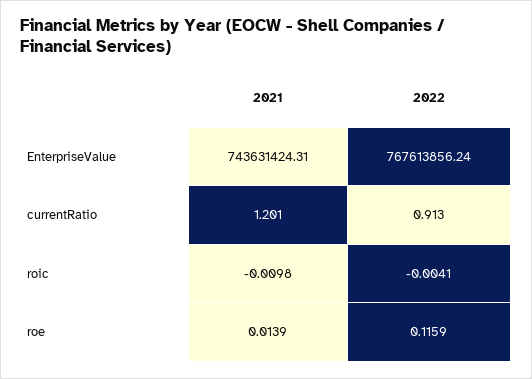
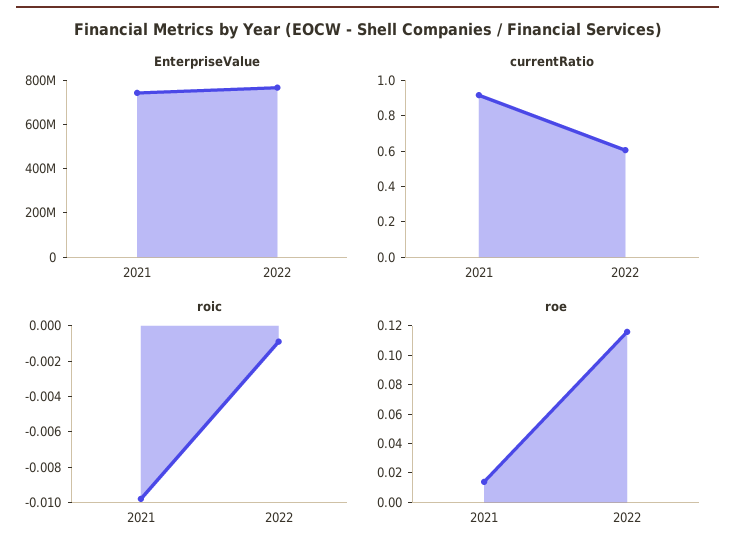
  {
    "EnterpriseValue": {
      "2021": 743631424.31,
      "2022": 767613856.24
    },
    "currentRatio": {
-     "2021": 1.201,
+     "2021": 0.9,
-     "2022": 0.913
+     "2022": 0.6
    },
    "roic": {
      "2021": -0.0098,
-     "2022": -0.0041
+     "2022": -0.001
    },
    "roe": {
      "2021": 0.0139,
      "2022": 0.1159
    }
  }

